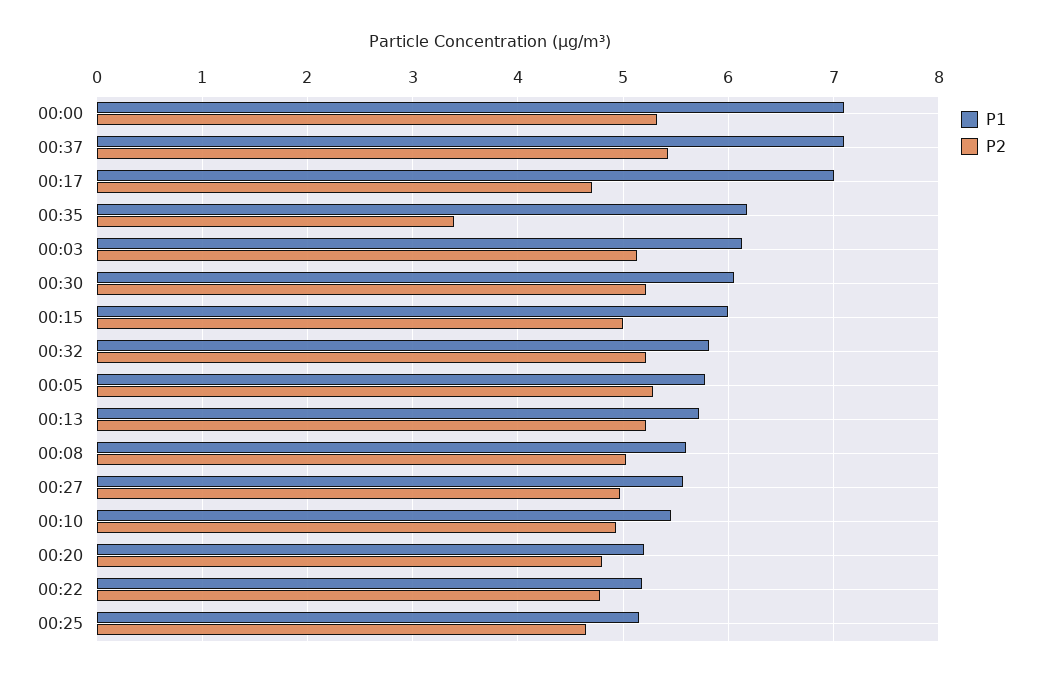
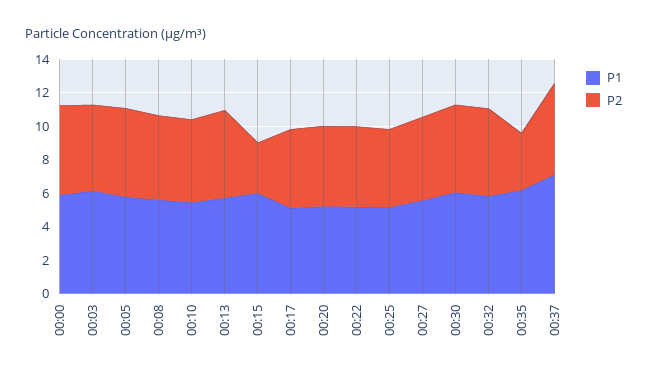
  {
    "P1": {
-     "00:00": 7.1,
+     "00:00": 6,
      "00:37": 7.1,
-     "00:17": 7,
+     "00:17": 5,
      "00:35": 6.2,
      "00:03": 6.1,
      "00:30": 6.1,
      "00:15": 6,
      "00:32": 5.8,
      "00:05": 5.8,
      "00:13": 5.7,
      "00:08": 5.6,
      "00:27": 5.6,
      "00:10": 5.5,
      "00:20": 5.2,
      "00:22": 5.2,
      "00:25": 5.2
    },
    "P2": {
      "00:00": 5.3,
      "00:37": 5.4,
      "00:17": 4.7,
      "00:35": 3.4,
      "00:03": 5.1,
      "00:30": 5.2,
-     "00:15": 5,
+     "00:15": 3,
      "00:32": 5.2,
      "00:05": 5.3,
      "00:13": 5.2,
      "00:08": 5,
      "00:27": 5,
      "00:10": 4.9,
      "00:20": 4.8,
      "00:22": 4.8,
      "00:25": 4.7
    }
  }

